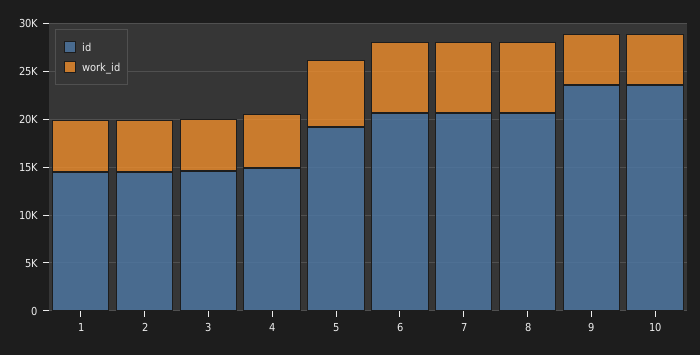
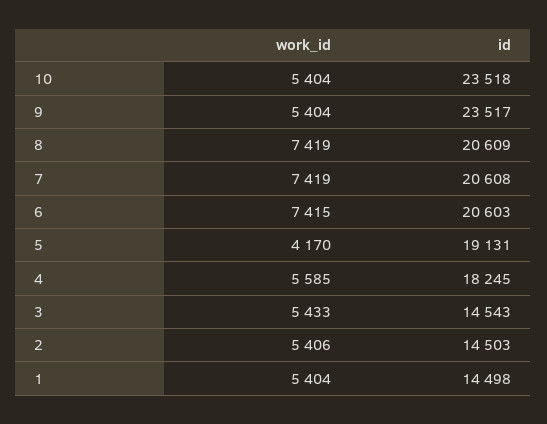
  {
    "id": {
      "1": 14498,
      "2": 14503,
      "3": 14543,
-     "4": 15000,
+     "4": 18245,
      "5": 19131,
      "6": 20603,
      "7": 20608,
      "8": 20609,
      "9": 23517,
      "10": 23518
    },
    "work_id": {
      "1": 5404,
      "2": 5406,
      "3": 5433,
      "4": 5585,
-     "5": 7000,
+     "5": 4170,
      "6": 7415,
      "7": 7419,
      "8": 7419,
      "9": 5404,
      "10": 5404
    }
  }

